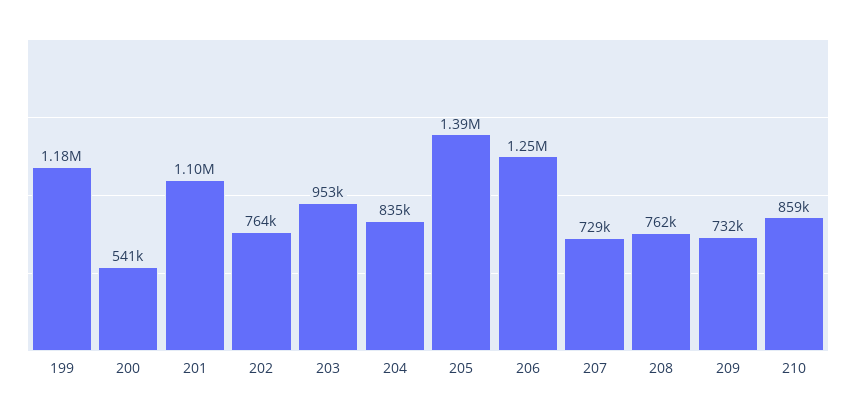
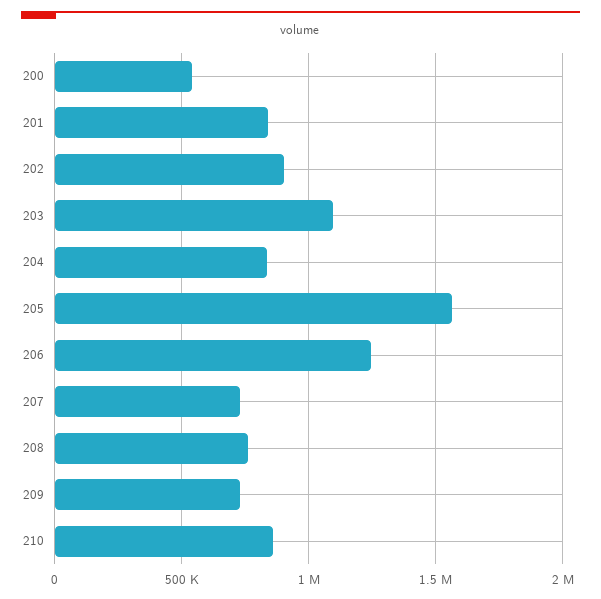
  {
-   "199": 1180000,
    "200": 541000,
-   "201": 1100000,
+   "201": 850000,
-   "202": 764000,
+   "202": 900000,
-   "203": 953000,
+   "203": 1100000,
    "204": 835000,
-   "205": 1390000,
+   "205": 1550000,
    "206": 1250000,
    "207": 729000,
    "208": 762000,
    "209": 732000,
    "210": 859000
  }

